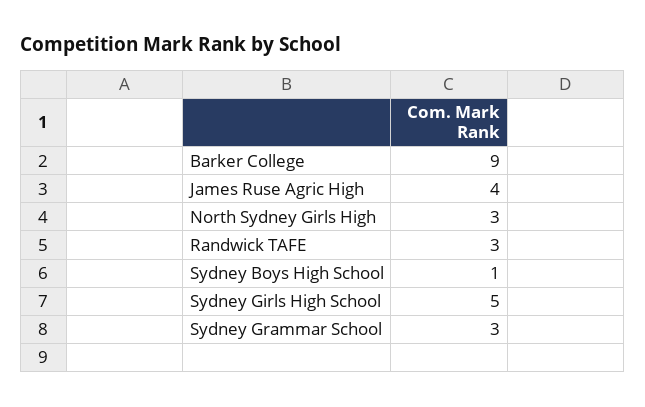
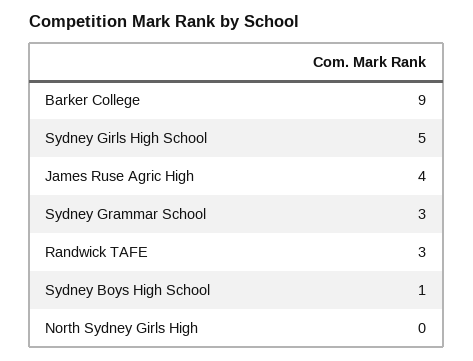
  {
    "Barker College": 9,
    "James Ruse Agric High": 4,
-   "North Sydney Girls High": 3,
+   "North Sydney Girls High": 0,
    "Randwick TAFE": 3,
    "Sydney Boys High School": 1,
    "Sydney Girls High School": 5,
    "Sydney Grammar School": 3
  }

